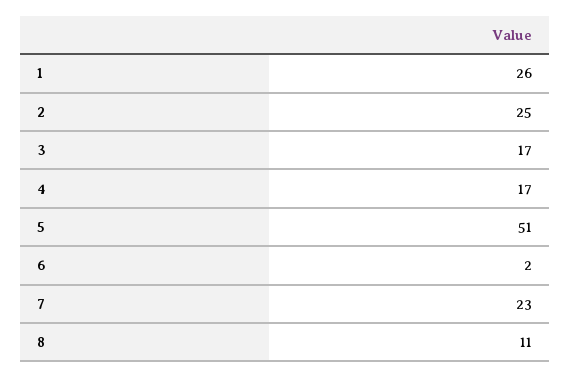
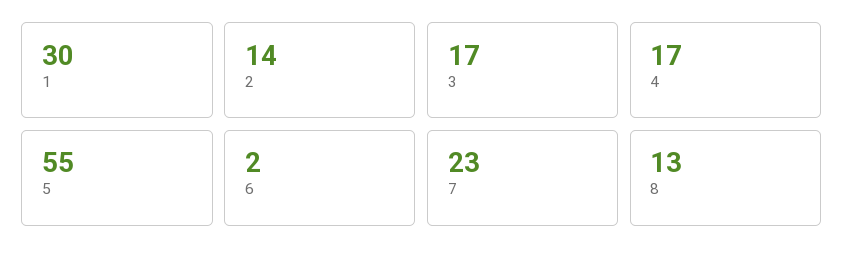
  {
-   "1": 26,
+   "1": 30,
-   "2": 25,
+   "2": 14,
    "3": 17,
    "4": 17,
-   "5": 51,
+   "5": 55,
    "6": 2,
    "7": 23,
-   "8": 11
+   "8": 13
  }

